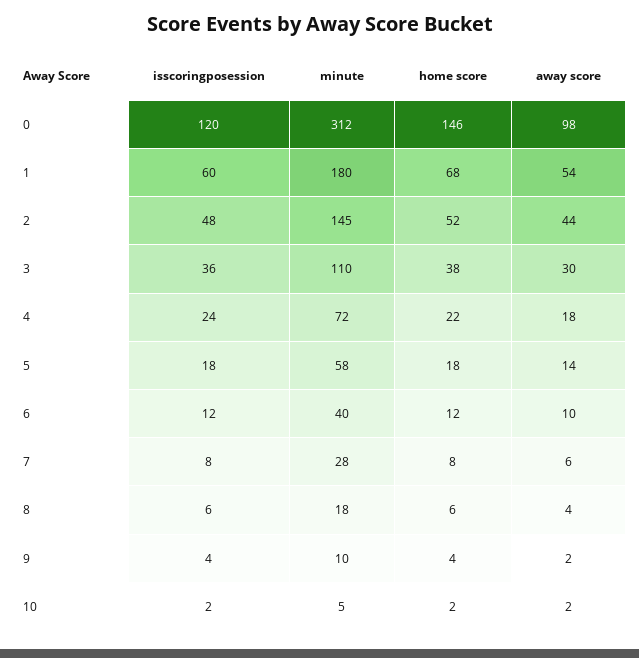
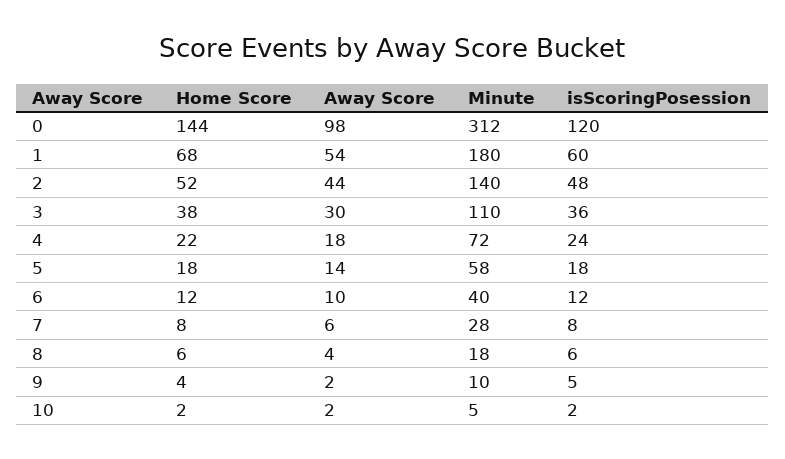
  {
    "isscoringposession": {
      "0": 120,
      "1": 60,
      "2": 48,
      "3": 36,
      "4": 24,
      "5": 18,
      "6": 12,
      "7": 8,
      "8": 6,
-     "9": 4,
+     "9": 5,
      "10": 2
    },
    "minute": {
      "0": 312,
      "1": 180,
-     "2": 145,
+     "2": 140,
      "3": 110,
      "4": 72,
      "5": 58,
      "6": 40,
      "7": 28,
      "8": 18,
      "9": 10,
      "10": 5
    },
    "home score": {
-     "0": 146,
+     "0": 144,
      "1": 68,
      "2": 52,
      "3": 38,
      "4": 22,
      "5": 18,
      "6": 12,
      "7": 8,
      "8": 6,
      "9": 4,
      "10": 2
    },
    "away score": {
      "0": 98,
      "1": 54,
      "2": 44,
      "3": 30,
      "4": 18,
      "5": 14,
      "6": 10,
      "7": 6,
      "8": 4,
      "9": 2,
      "10": 2
    }
  }

